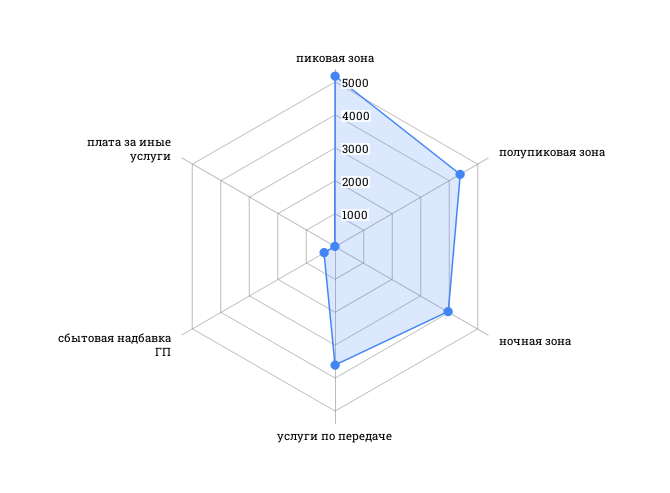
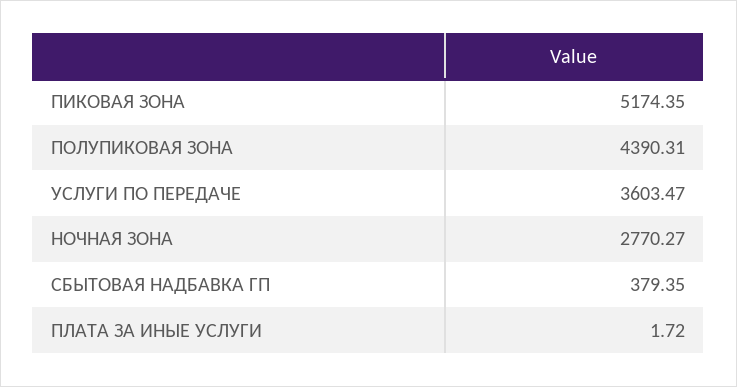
  {
    "пиковая зона": 5174.35,
    "полупиковая зона": 4390.31,
-   "ночная зона": 4000,
+   "ночная зона": 2770.27,
    "услуги по передаче": 3603.47,
    "сбытовая надбавка ГП": 379.35,
    "плата за иные услуги": 1.72
  }

